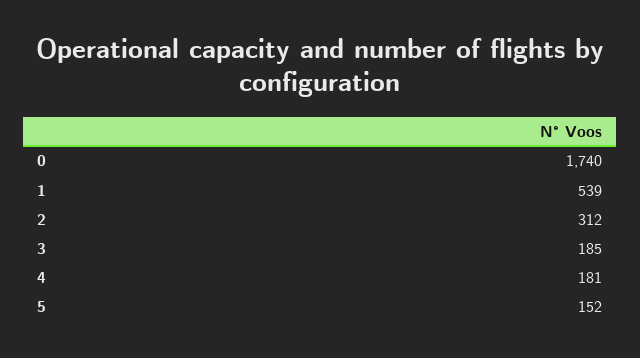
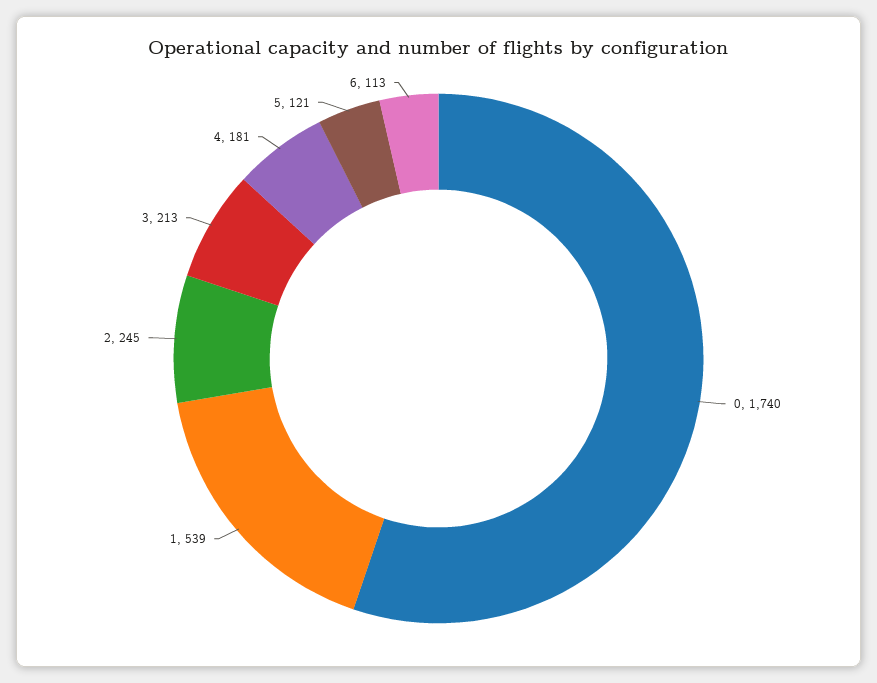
  {
    "0": 1740,
    "1": 539,
-   "2": 312,
+   "2": 245,
-   "3": 185,
+   "3": 213,
    "4": 181,
-   "5": 152
+   "5": 121,
+   "6": 113
  }

